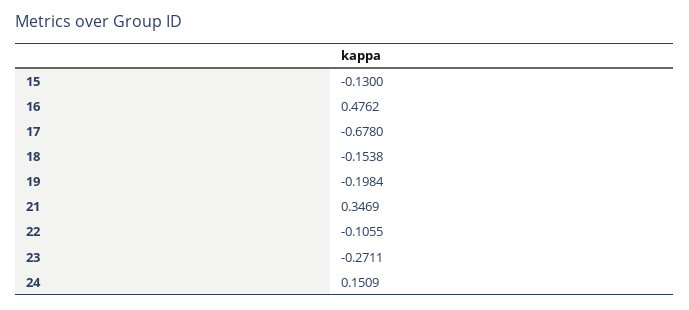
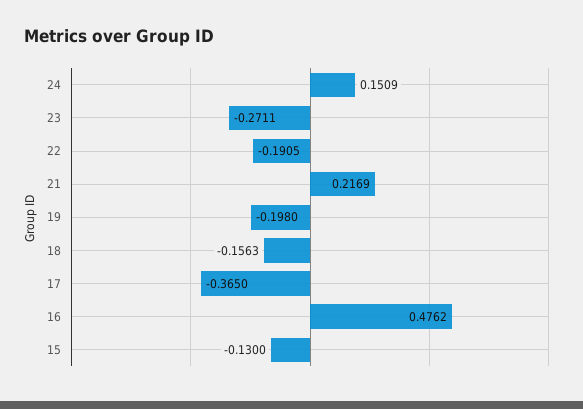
  {
    "15": -0.13,
    "16": 0.4762,
-   "17": -0.678,
+   "17": -0.365,
-   "18": -0.1538,
+   "18": -0.1563,
-   "19": -0.1984,
+   "19": -0.198,
-   "21": 0.3469,
+   "21": 0.2169,
-   "22": -0.1055,
+   "22": -0.1905,
    "23": -0.2711,
    "24": 0.1509
  }

